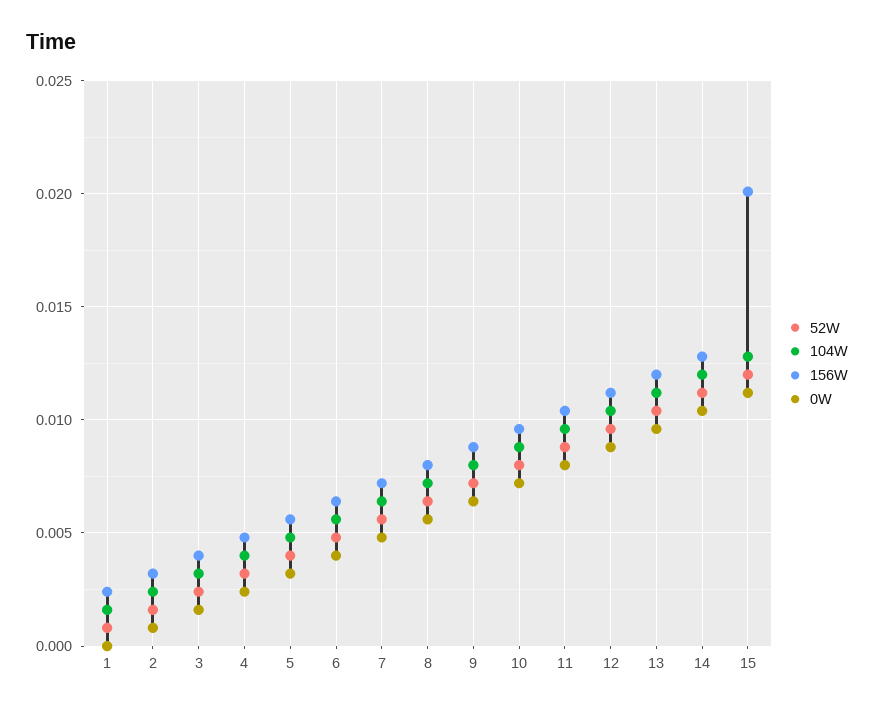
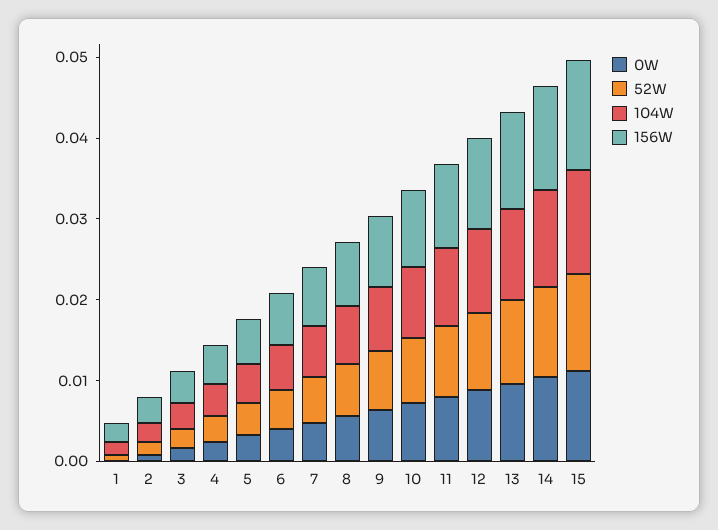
  {
    "52W": {
      "1": 0.001,
      "2": 0.0015,
      "3": 0.0025,
      "4": 0.003,
      "5": 0.004,
      "6": 0.005,
      "7": 0.0055,
      "8": 0.0065,
      "9": 0.007,
      "10": 0.008,
      "11": 0.009,
      "12": 0.0095,
      "13": 0.0105,
      "14": 0.011,
      "15": 0.012
    },
    "104W": {
      "1": 0.0015,
      "2": 0.0025,
      "3": 0.003,
      "4": 0.004,
      "5": 0.005,
      "6": 0.0055,
      "7": 0.0065,
      "8": 0.007,
      "9": 0.008,
      "10": 0.009,
      "11": 0.0095,
      "12": 0.0105,
      "13": 0.011,
      "14": 0.012,
      "15": 0.013
    },
    "156W": {
      "1": 0.0025,
      "2": 0.003,
      "3": 0.004,
      "4": 0.005,
      "5": 0.0055,
      "6": 0.0065,
      "7": 0.007,
      "8": 0.008,
      "9": 0.009,
      "10": 0.0095,
      "11": 0.0105,
      "12": 0.011,
      "13": 0.012,
      "14": 0.013,
-     "15": 0.02
+     "15": 0.014
    },
    "0W": {
      "1": 0,
      "2": 0.001,
      "3": 0.0015,
      "4": 0.0025,
      "5": 0.003,
      "6": 0.004,
      "7": 0.005,
      "8": 0.0055,
      "9": 0.0065,
      "10": 0.007,
      "11": 0.008,
      "12": 0.009,
      "13": 0.0095,
      "14": 0.0105,
      "15": 0.011
    }
  }

